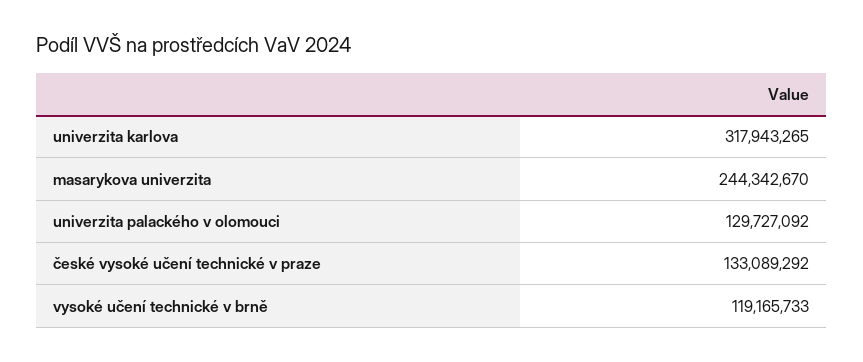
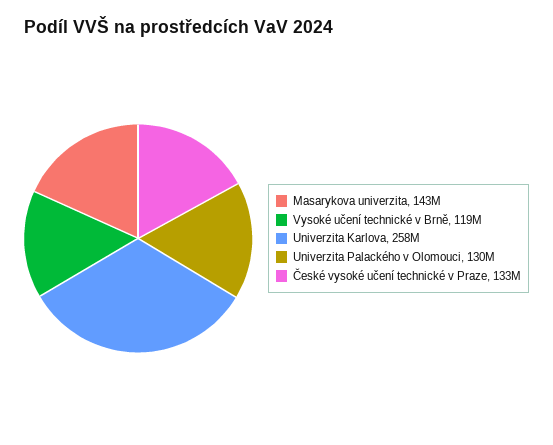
  {
-   "univerzita karlova": 317943265,
+   "univerzita karlova": 258000000,
-   "masarykova univerzita": 244342670,
+   "masarykova univerzita": 143000000,
    "univerzita palackého v olomouci": 129727092,
    "české vysoké učení technické v praze": 133089292,
    "vysoké učení technické v brně": 119165733
  }

